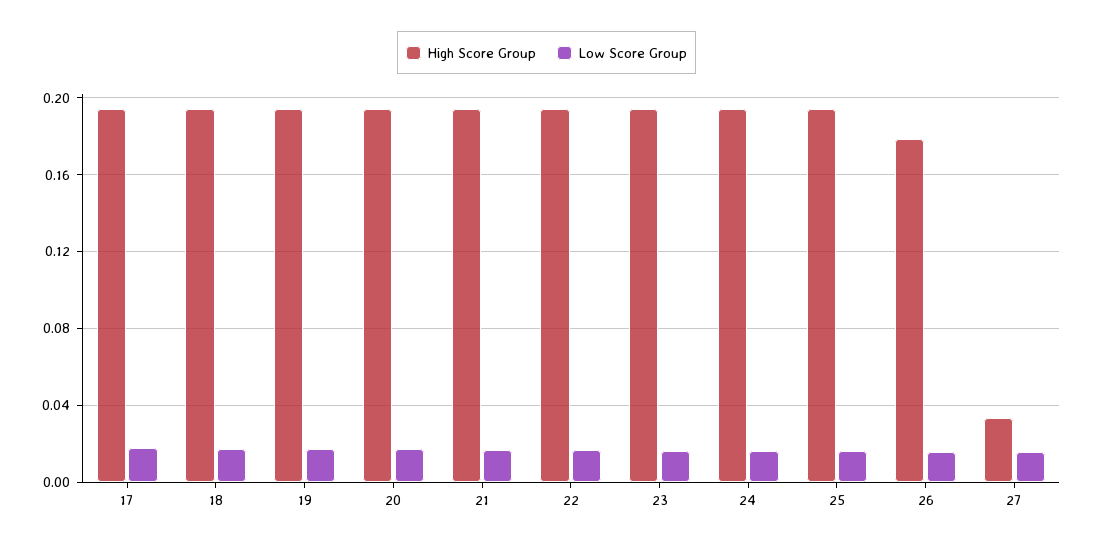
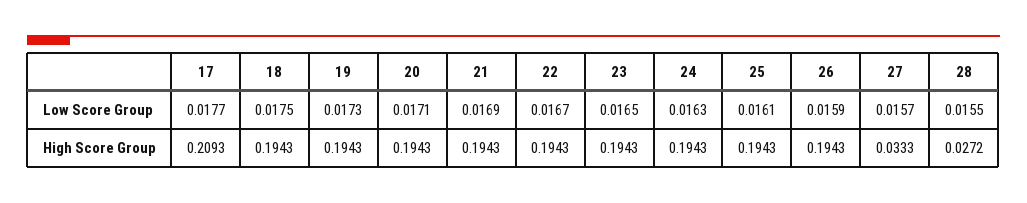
  {
    "High Score Group": {
-     "17": 0.195,
+     "17": 0.2093,
      "18": 0.1943,
      "19": 0.1943,
      "20": 0.1943,
      "21": 0.1943,
      "22": 0.1943,
      "23": 0.1943,
      "24": 0.1943,
      "25": 0.1943,
-     "26": 0.18,
+     "26": 0.1943,
-     "27": 0.0333
+     "27": 0.0333,
+     "28": 0.0272
    },
    "Low Score Group": {
      "17": 0.0177,
      "18": 0.0175,
      "19": 0.0173,
      "20": 0.0171,
      "21": 0.0169,
      "22": 0.0167,
      "23": 0.0165,
      "24": 0.0163,
      "25": 0.0161,
      "26": 0.0159,
-     "27": 0.0157
+     "27": 0.0157,
+     "28": 0.0155
    }
  }

